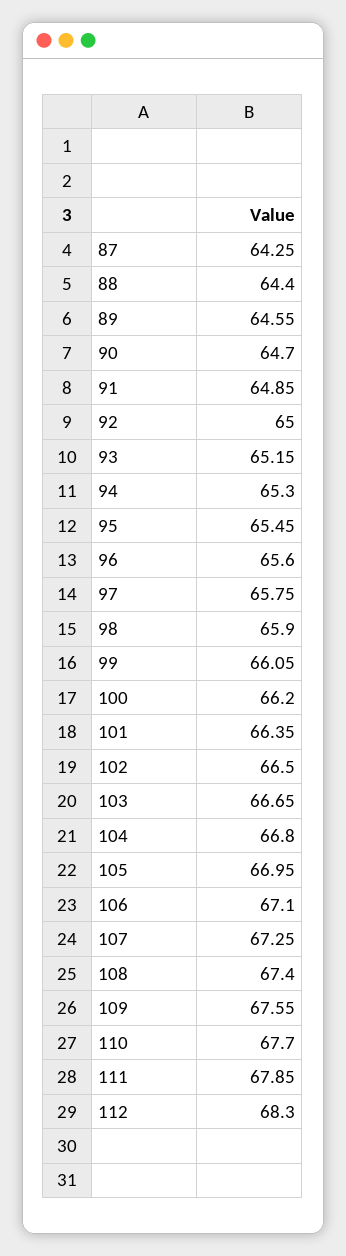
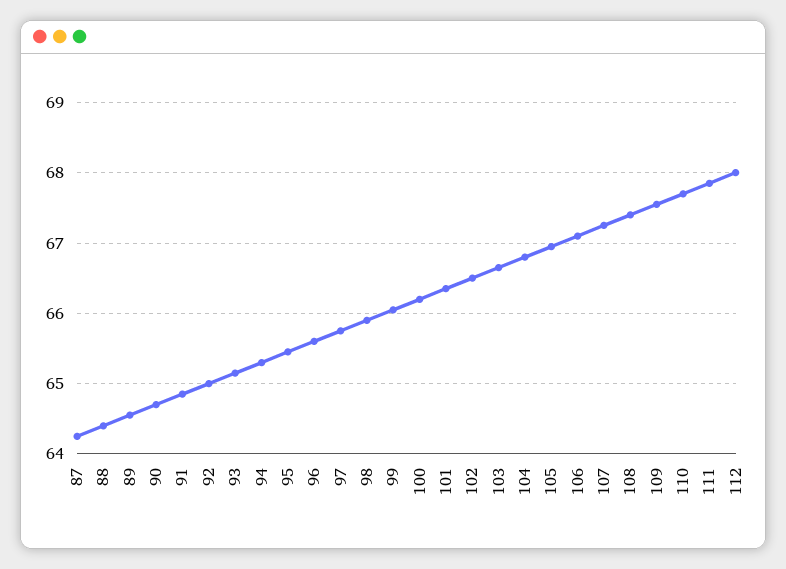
  {
    "87": 64.25,
    "88": 64.4,
    "89": 64.55,
    "90": 64.7,
    "91": 64.85,
    "92": 65,
    "93": 65.15,
    "94": 65.3,
    "95": 65.45,
    "96": 65.6,
    "97": 65.75,
    "98": 65.9,
    "99": 66.05,
    "100": 66.2,
    "101": 66.35,
    "102": 66.5,
    "103": 66.65,
    "104": 66.8,
    "105": 66.95,
    "106": 67.1,
    "107": 67.25,
    "108": 67.4,
    "109": 67.55,
    "110": 67.7,
    "111": 67.85,
-   "112": 68.3
+   "112": 68
  }

